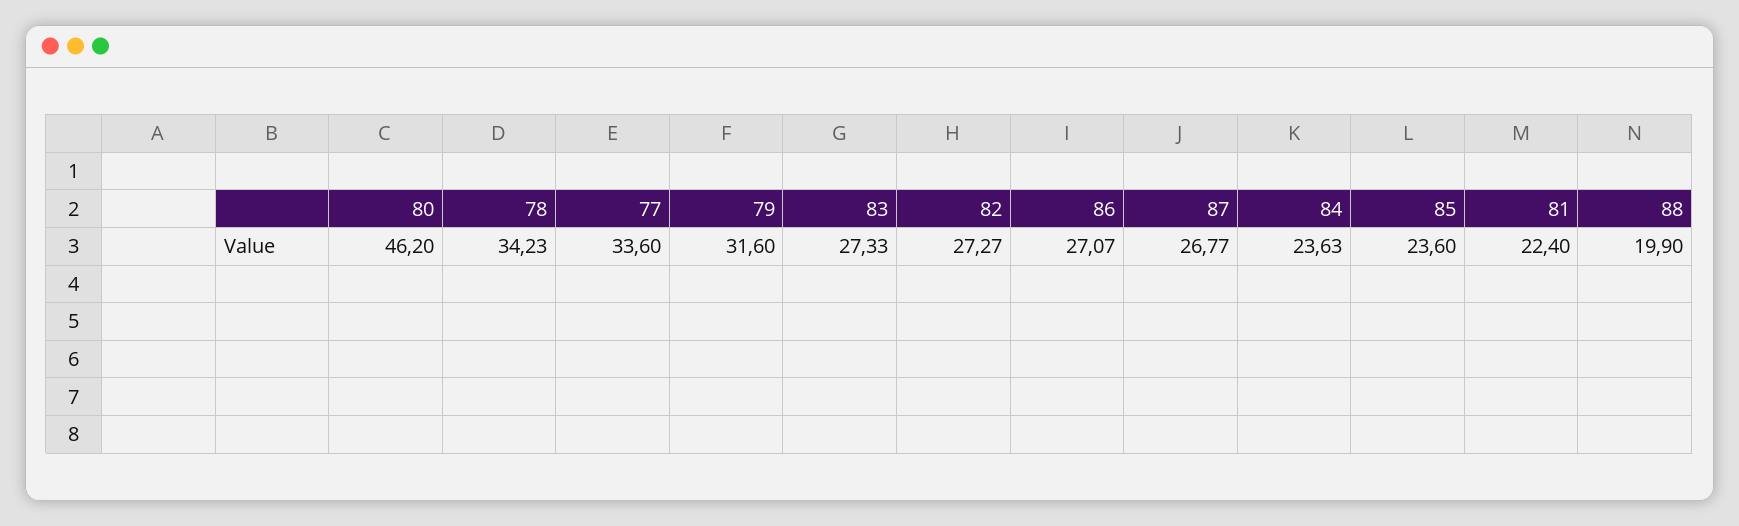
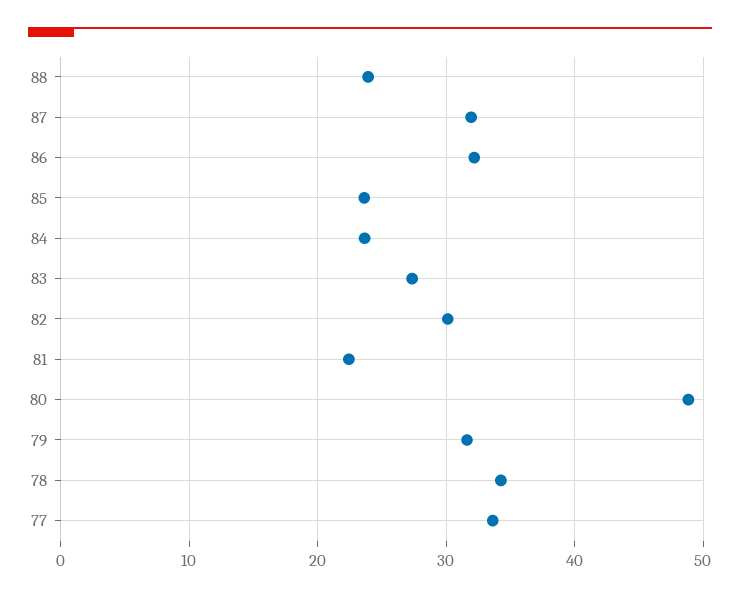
  {
-   "80": 46.2,
+   "80": 49,
    "78": 34.23,
    "77": 33.6,
    "79": 31.6,
    "83": 27.33,
-   "82": 27.27,
+   "82": 30,
-   "86": 27.07,
+   "86": 32,
-   "87": 26.77,
+   "87": 32,
    "84": 23.63,
    "85": 23.6,
    "81": 22.4,
-   "88": 19.9
+   "88": 24
  }

